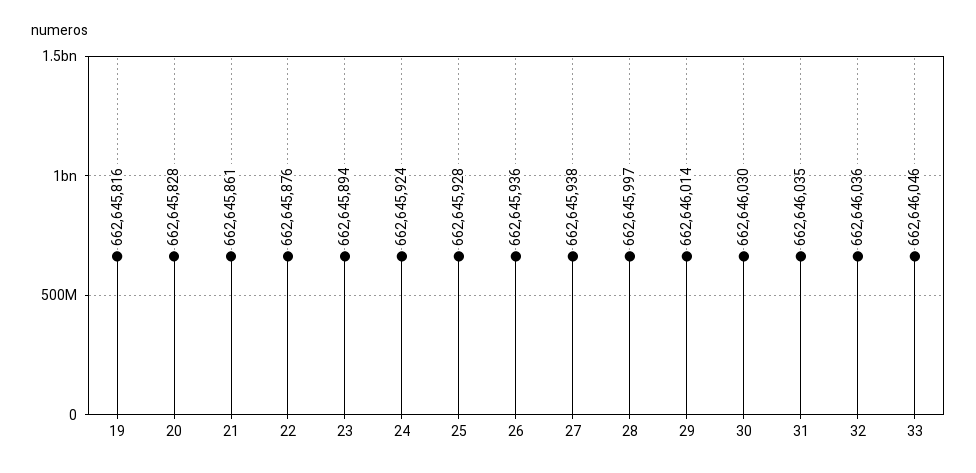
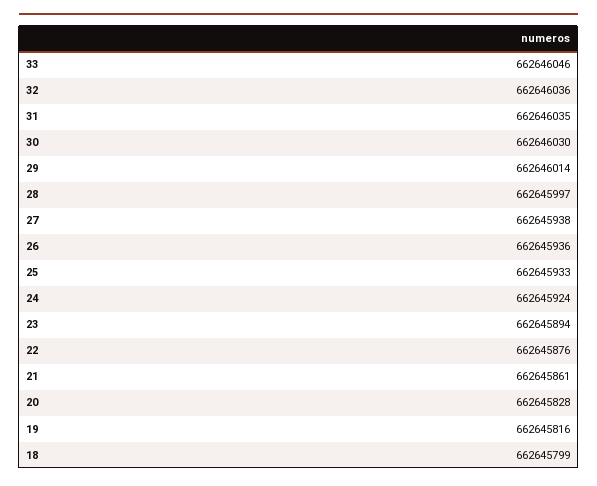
  {
    "19": 662645816,
    "20": 662645828,
    "21": 662645861,
    "22": 662645876,
    "23": 662645894,
    "24": 662645924,
-   "25": 662645928,
+   "25": 662645933,
    "26": 662645936,
    "27": 662645938,
    "28": 662645997,
    "29": 662646014,
    "30": 662646030,
    "31": 662646035,
    "32": 662646036,
-   "33": 662646046
+   "33": 662646046,
+   "18": 662645799
  }

